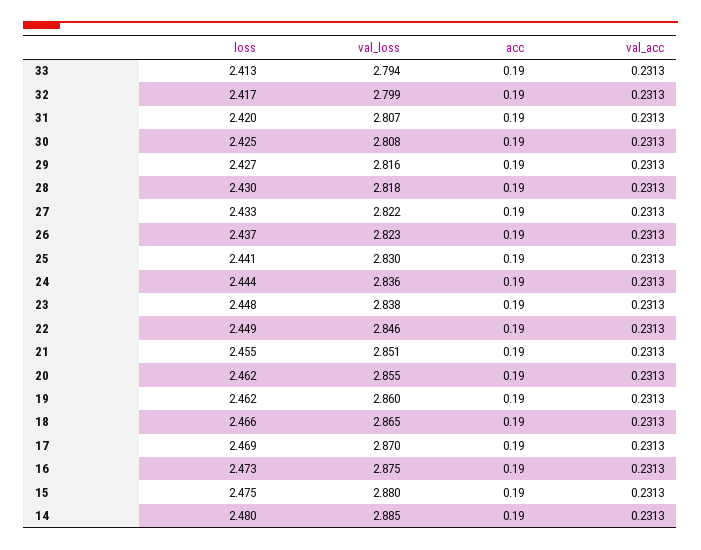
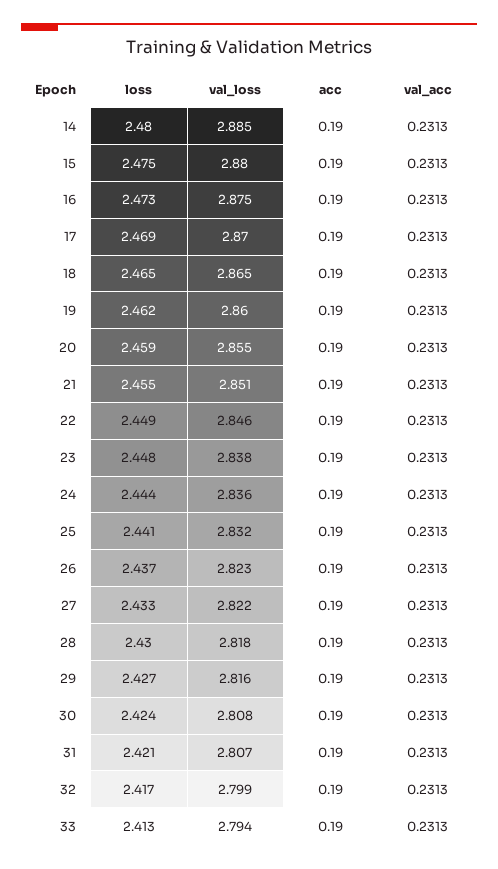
  {
    "loss": {
      "33": 2.413,
      "32": 2.417,
-     "31": 2.42,
+     "31": 2.421,
-     "30": 2.425,
+     "30": 2.424,
      "29": 2.427,
      "28": 2.43,
      "27": 2.433,
      "26": 2.437,
      "25": 2.441,
      "24": 2.444,
      "23": 2.448,
      "22": 2.449,
      "21": 2.455,
-     "20": 2.462,
+     "20": 2.459,
      "19": 2.462,
-     "18": 2.466,
+     "18": 2.465,
      "17": 2.469,
      "16": 2.473,
      "15": 2.475,
      "14": 2.48
    },
    "val_loss": {
      "33": 2.794,
      "32": 2.799,
      "31": 2.807,
      "30": 2.808,
      "29": 2.816,
      "28": 2.818,
      "27": 2.822,
      "26": 2.823,
-     "25": 2.83,
+     "25": 2.832,
      "24": 2.836,
      "23": 2.838,
      "22": 2.846,
      "21": 2.851,
      "20": 2.855,
      "19": 2.86,
      "18": 2.865,
      "17": 2.87,
      "16": 2.875,
      "15": 2.88,
      "14": 2.885
    },
    "acc": {
      "33": 0.19,
      "32": 0.19,
      "31": 0.19,
      "30": 0.19,
      "29": 0.19,
      "28": 0.19,
      "27": 0.19,
      "26": 0.19,
      "25": 0.19,
      "24": 0.19,
      "23": 0.19,
      "22": 0.19,
      "21": 0.19,
      "20": 0.19,
      "19": 0.19,
      "18": 0.19,
      "17": 0.19,
      "16": 0.19,
      "15": 0.19,
      "14": 0.19
    },
    "val_acc": {
      "33": 0.2313,
      "32": 0.2313,
      "31": 0.2313,
      "30": 0.2313,
      "29": 0.2313,
      "28": 0.2313,
      "27": 0.2313,
      "26": 0.2313,
      "25": 0.2313,
      "24": 0.2313,
      "23": 0.2313,
      "22": 0.2313,
      "21": 0.2313,
      "20": 0.2313,
      "19": 0.2313,
      "18": 0.2313,
      "17": 0.2313,
      "16": 0.2313,
      "15": 0.2313,
      "14": 0.2313
    }
  }

